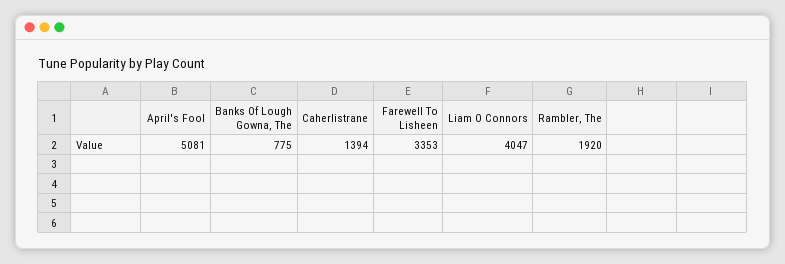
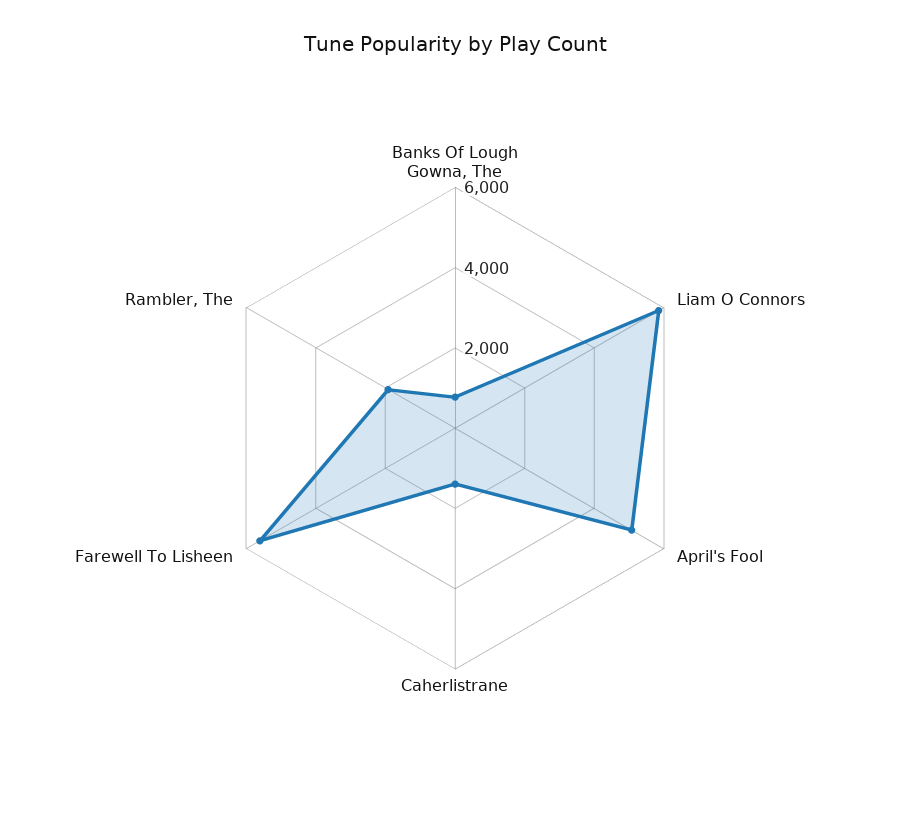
  {
    "April's Fool": 5081,
    "Banks Of Lough Gowna, The": 775,
    "Caherlistrane": 1394,
-   "Farewell To Lisheen": 3353,
+   "Farewell To Lisheen": 5500,
-   "Liam O Connors": 4047,
+   "Liam O Connors": 6000,
    "Rambler, The": 1920
  }

